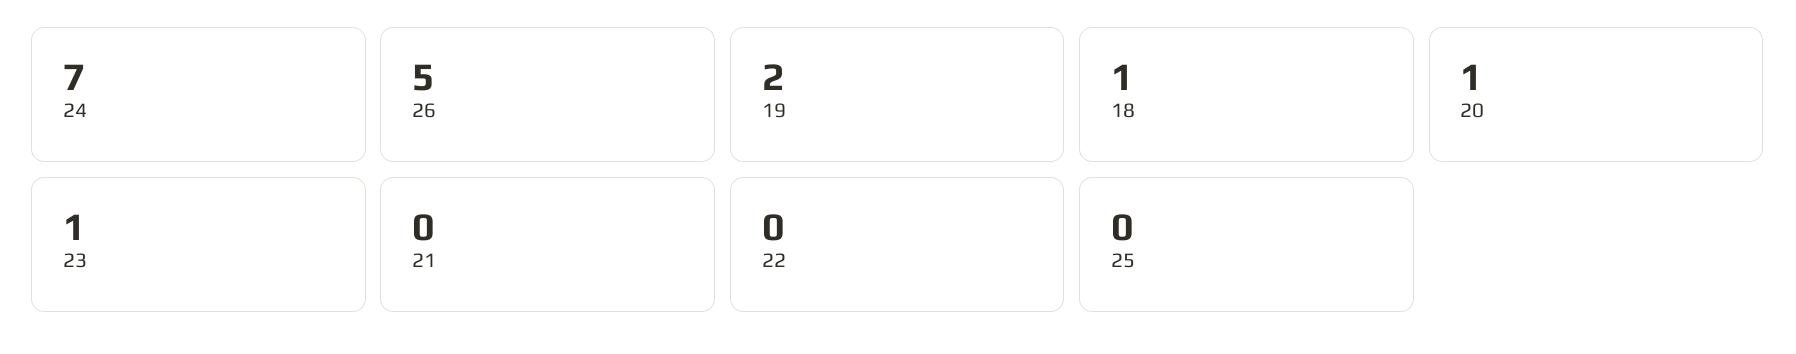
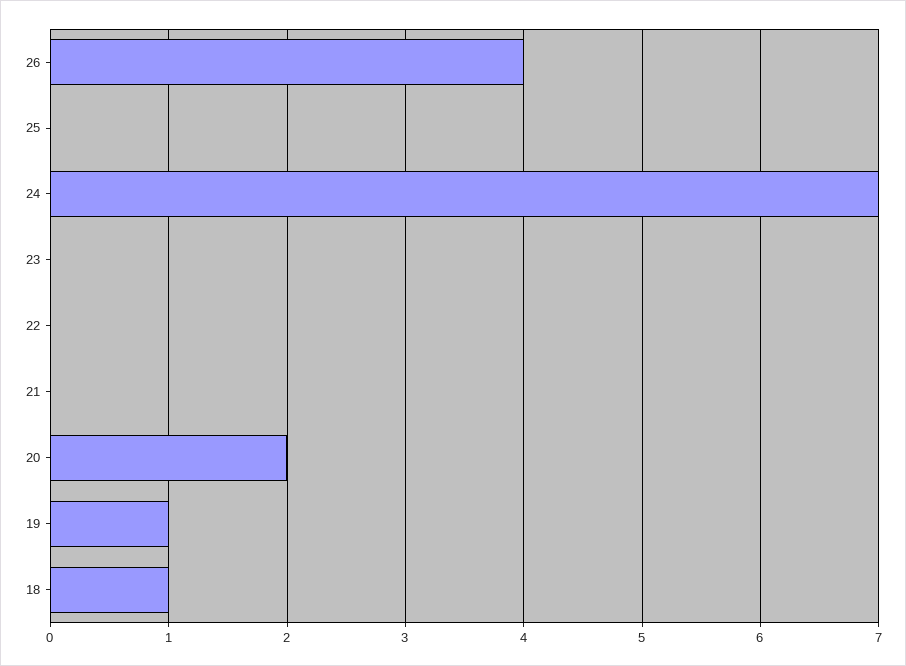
  {
    "24": 7,
-   "26": 5,
+   "26": 4,
-   "19": 2,
+   "19": 1,
    "18": 1,
-   "20": 1,
+   "20": 2,
-   "23": 1,
+   "23": 0,
    "21": 0,
    "22": 0,
    "25": 0
  }

